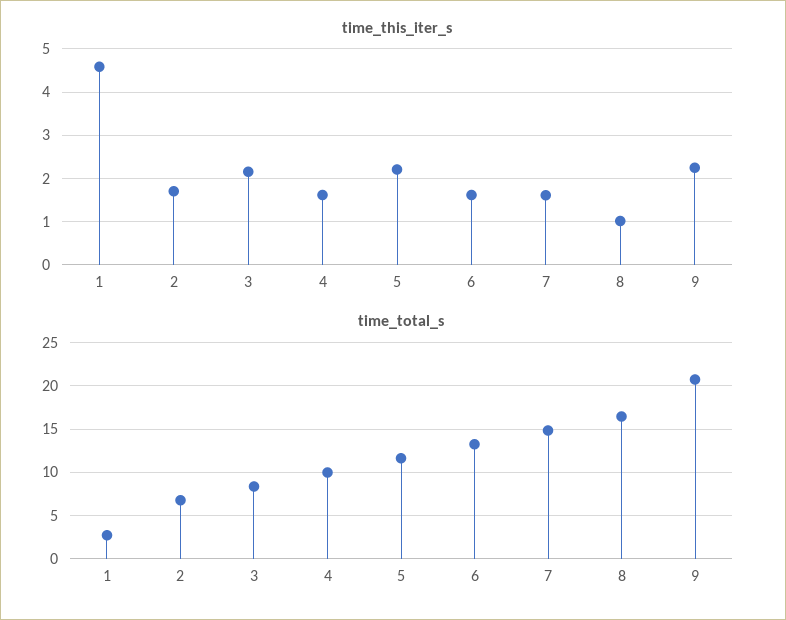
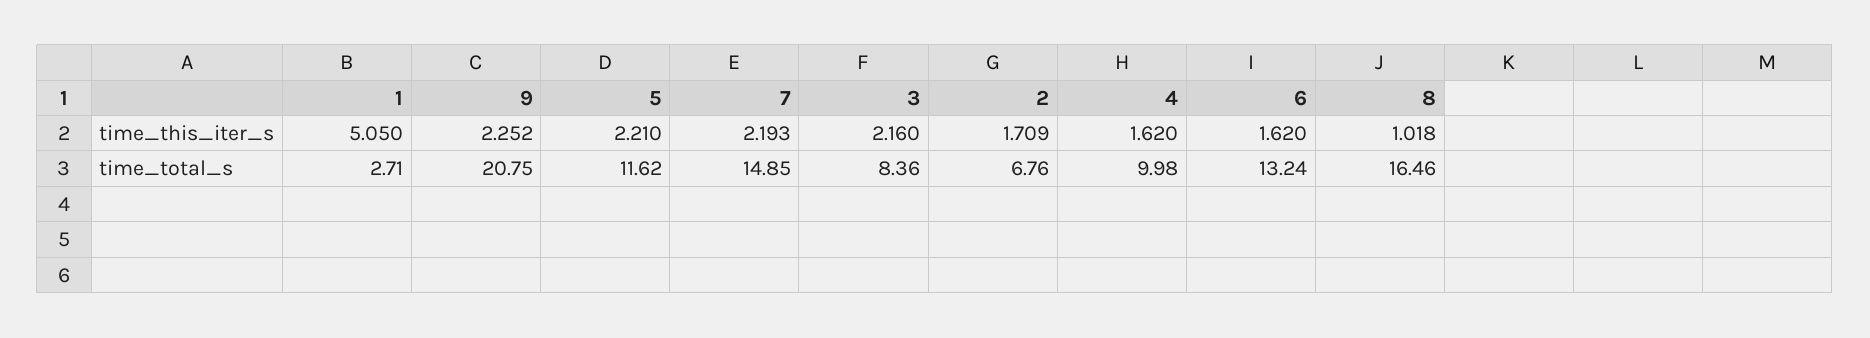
  {
    "time_this_iter_s": {
-     "1": 4.6,
+     "1": 5.05,
      "2": 1.709,
      "3": 2.16,
      "4": 1.62,
      "5": 2.21,
      "6": 1.62,
-     "7": 1.6,
+     "7": 2.193,
      "8": 1.018,
      "9": 2.252
    },
    "time_total_s": {
      "1": 2.71,
      "2": 6.76,
      "3": 8.36,
      "4": 9.98,
      "5": 11.62,
      "6": 13.24,
      "7": 14.85,
      "8": 16.46,
      "9": 20.75
    }
  }

